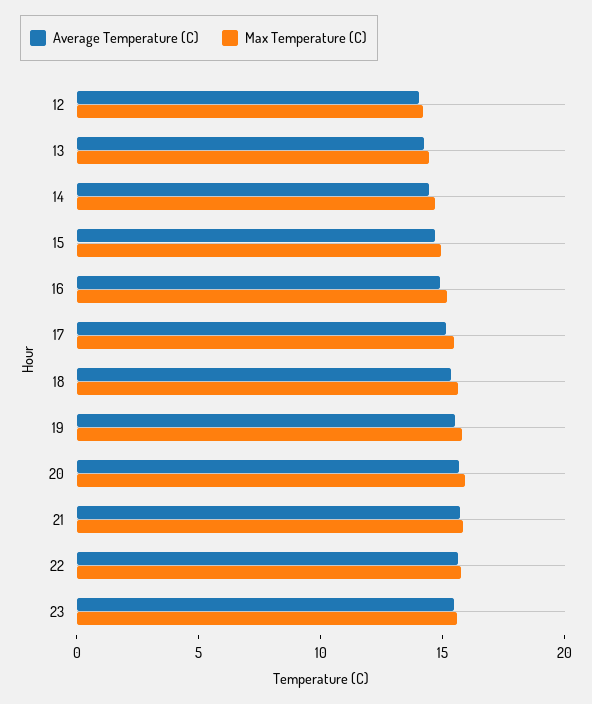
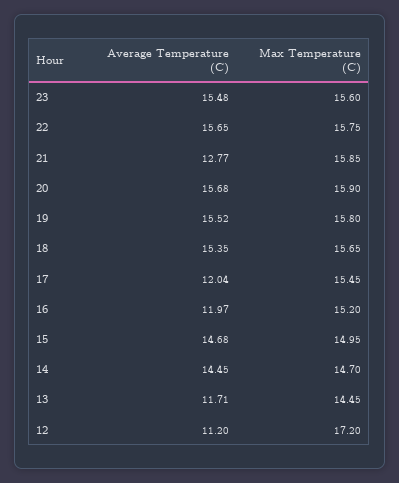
  {
    "Average Temperature (C)": {
-     "12": 14,
+     "12": 11.2,
-     "13": 14,
+     "13": 11.71,
      "14": 14.45,
      "15": 14.68,
-     "16": 15,
+     "16": 11.97,
-     "17": 15,
+     "17": 12.04,
      "18": 15.35,
      "19": 15.52,
      "20": 15.68,
-     "21": 16,
+     "21": 12.77,
      "22": 15.65,
      "23": 15.48
    },
    "Max Temperature (C)": {
-     "12": 14,
+     "12": 17.2,
      "13": 14.45,
      "14": 14.7,
      "15": 14.95,
      "16": 15.2,
      "17": 15.45,
      "18": 15.65,
      "19": 15.8,
      "20": 15.9,
      "21": 15.85,
      "22": 15.75,
      "23": 15.6
    }
  }

